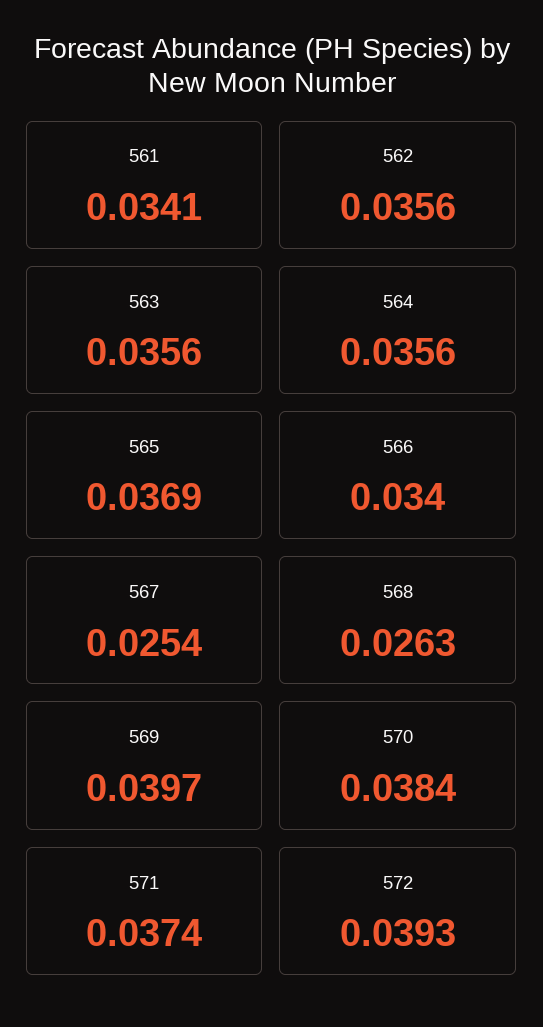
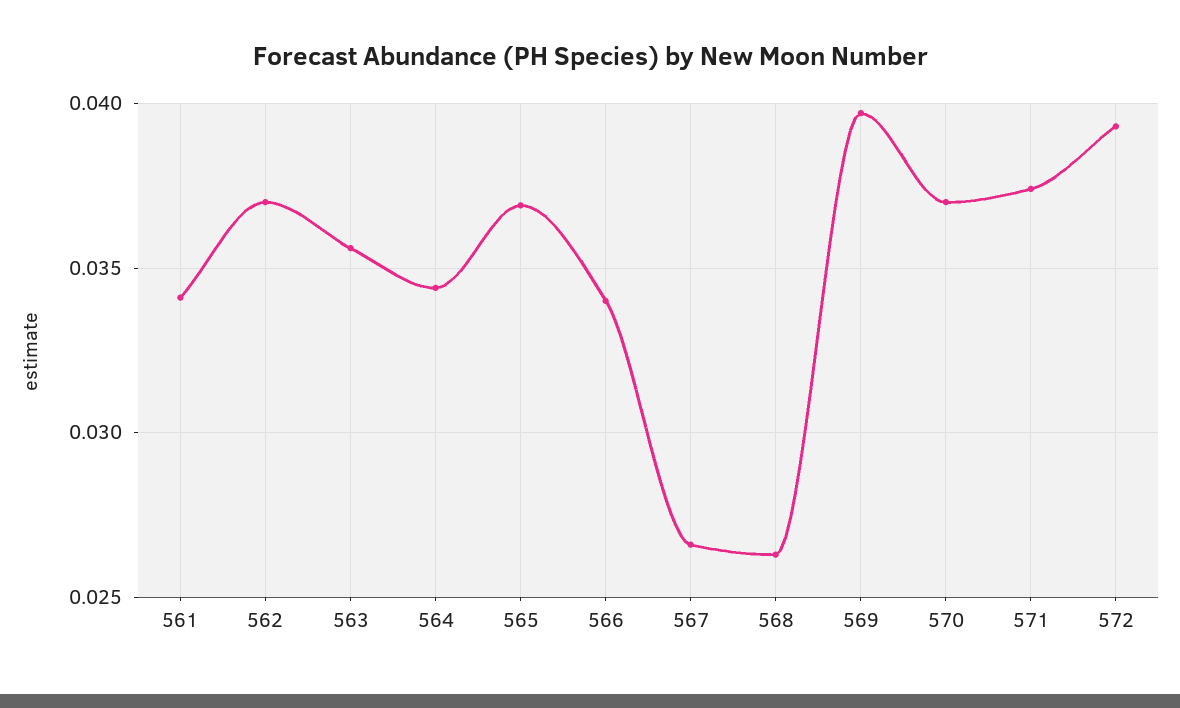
  {
    "561": 0.0341,
-   "562": 0.0356,
+   "562": 0.037,
    "563": 0.0356,
-   "564": 0.0356,
+   "564": 0.0345,
    "565": 0.0369,
    "566": 0.034,
-   "567": 0.0254,
+   "567": 0.0265,
    "568": 0.0263,
    "569": 0.0397,
-   "570": 0.0384,
+   "570": 0.037,
    "571": 0.0374,
    "572": 0.0393
  }

